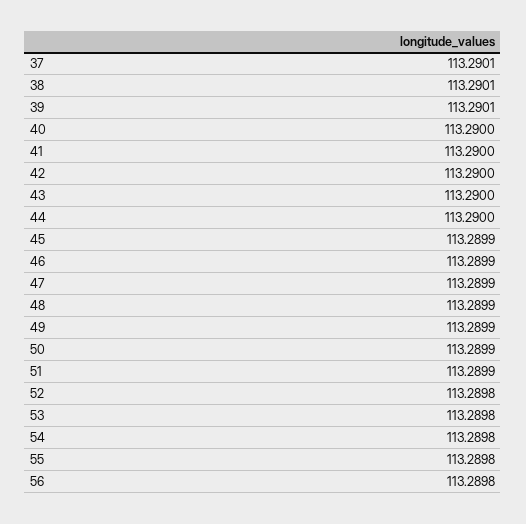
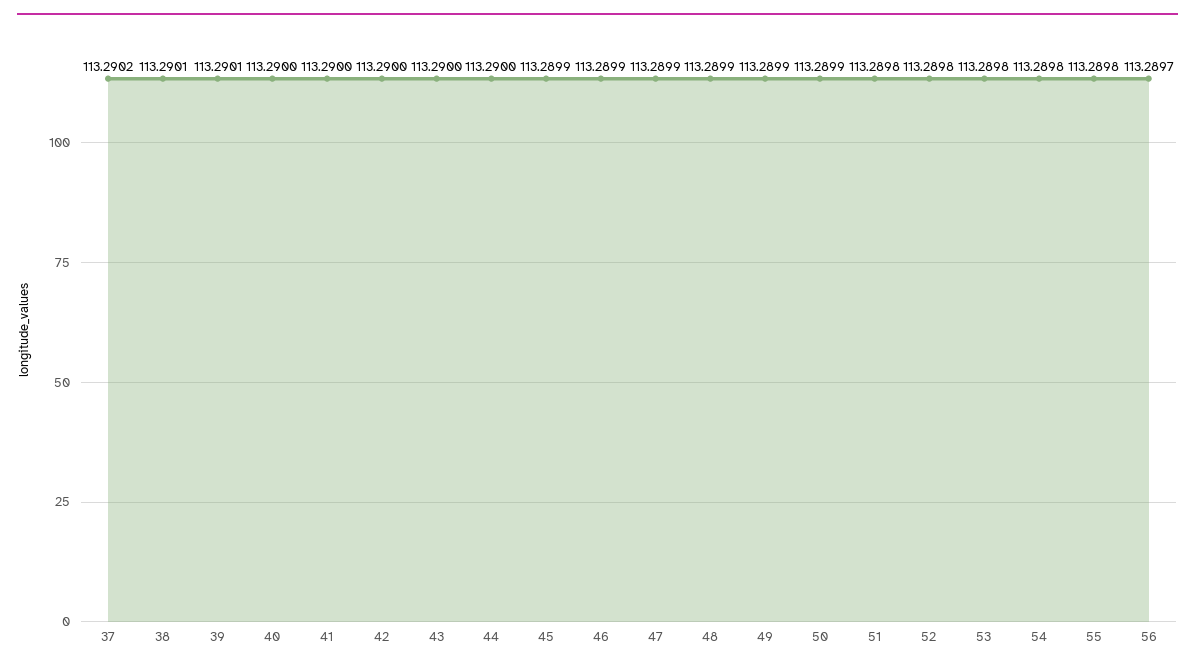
  {
-   "37": 113.2901,
+   "37": 113.2902,
    "38": 113.2901,
    "39": 113.2901,
    "40": 113.29,
    "41": 113.29,
    "42": 113.29,
    "43": 113.29,
    "44": 113.29,
    "45": 113.2899,
    "46": 113.2899,
    "47": 113.2899,
    "48": 113.2899,
    "49": 113.2899,
    "50": 113.2899,
-   "51": 113.2899,
+   "51": 113.2898,
    "52": 113.2898,
    "53": 113.2898,
    "54": 113.2898,
    "55": 113.2898,
-   "56": 113.2898
+   "56": 113.2897
  }

